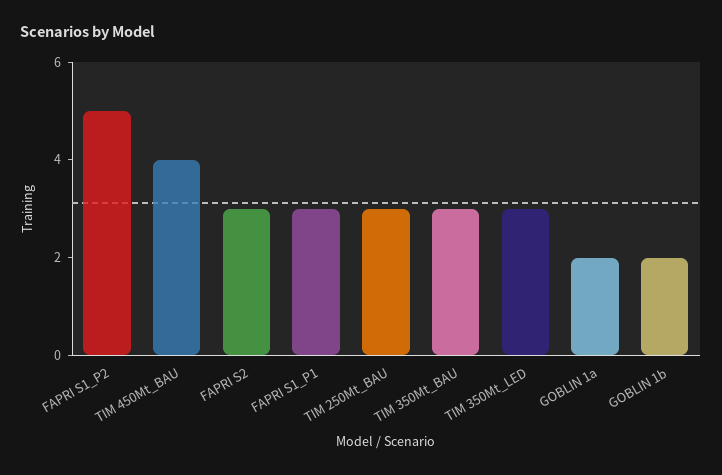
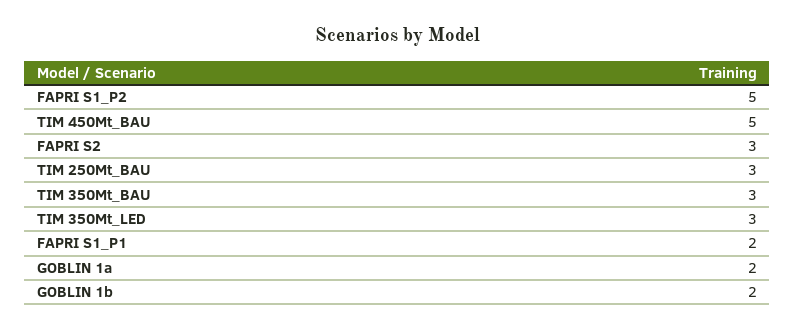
  {
    "FAPRI S1_P2": 5,
-   "TIM 450Mt_BAU": 4,
+   "TIM 450Mt_BAU": 5,
    "FAPRI S2": 3,
-   "FAPRI S1_P1": 3,
+   "FAPRI S1_P1": 2,
    "TIM 250Mt_BAU": 3,
    "TIM 350Mt_BAU": 3,
    "TIM 350Mt_LED": 3,
    "GOBLIN 1a": 2,
    "GOBLIN 1b": 2
  }

